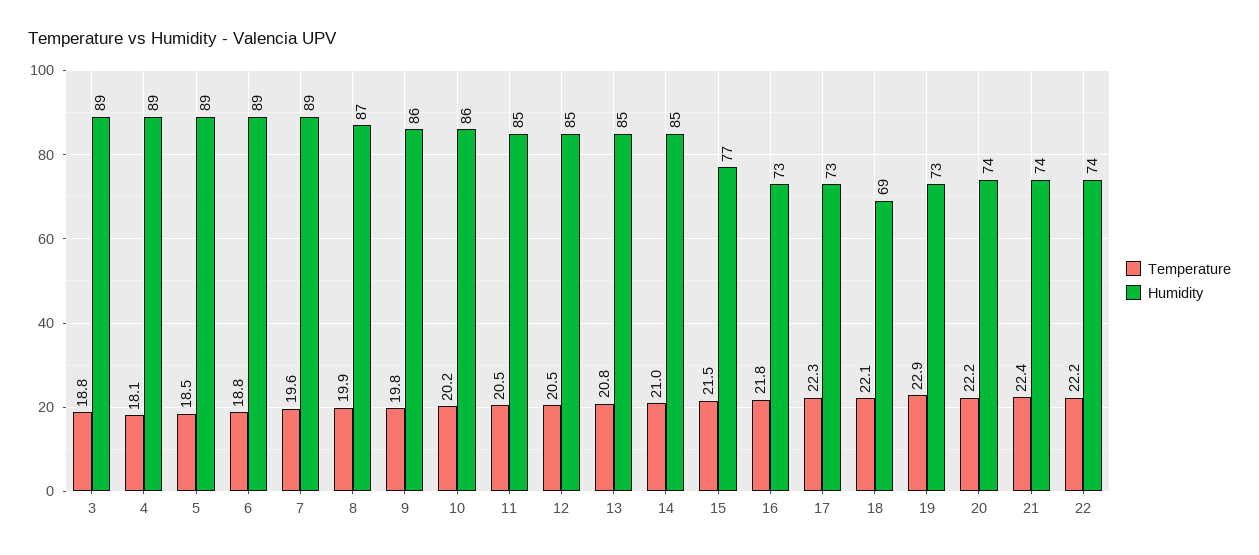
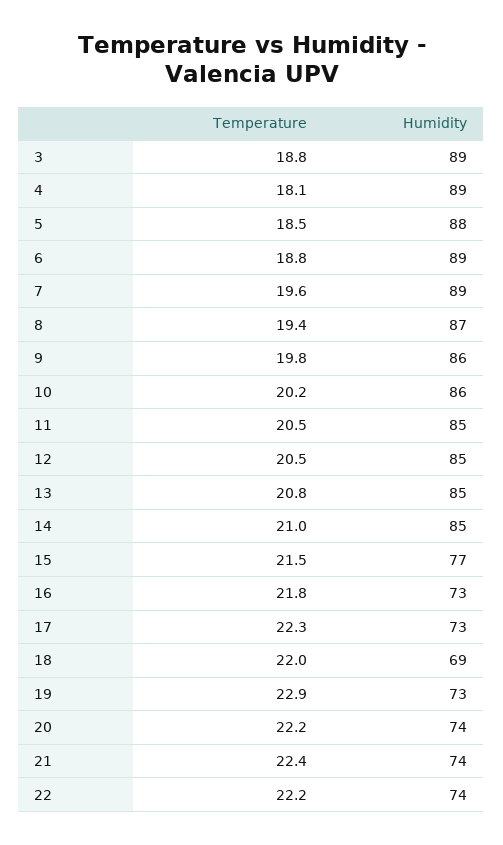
  {
    "Temperature": {
      "3": 18.8,
      "4": 18.1,
      "5": 18.5,
      "6": 18.8,
      "7": 19.6,
-     "8": 19.9,
+     "8": 19.4,
      "9": 19.8,
      "10": 20.2,
      "11": 20.5,
      "12": 20.5,
      "13": 20.8,
      "14": 21,
      "15": 21.5,
      "16": 21.8,
      "17": 22.3,
-     "18": 22.1,
+     "18": 22,
      "19": 22.9,
      "20": 22.2,
      "21": 22.4,
      "22": 22.2
    },
    "Humidity": {
      "3": 89,
      "4": 89,
-     "5": 89,
+     "5": 88,
      "6": 89,
      "7": 89,
      "8": 87,
      "9": 86,
      "10": 86,
      "11": 85,
      "12": 85,
      "13": 85,
      "14": 85,
      "15": 77,
      "16": 73,
      "17": 73,
      "18": 69,
      "19": 73,
      "20": 74,
      "21": 74,
      "22": 74
    }
  }

